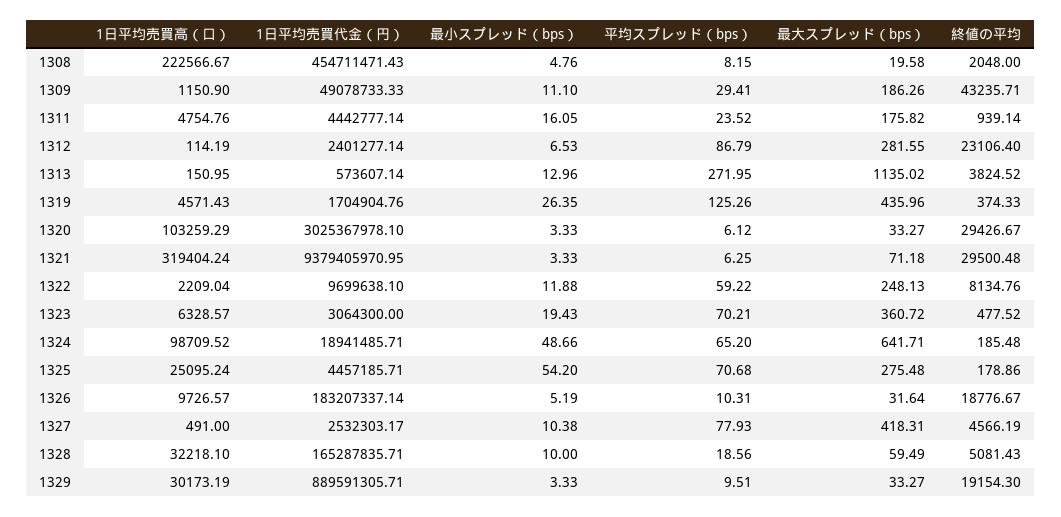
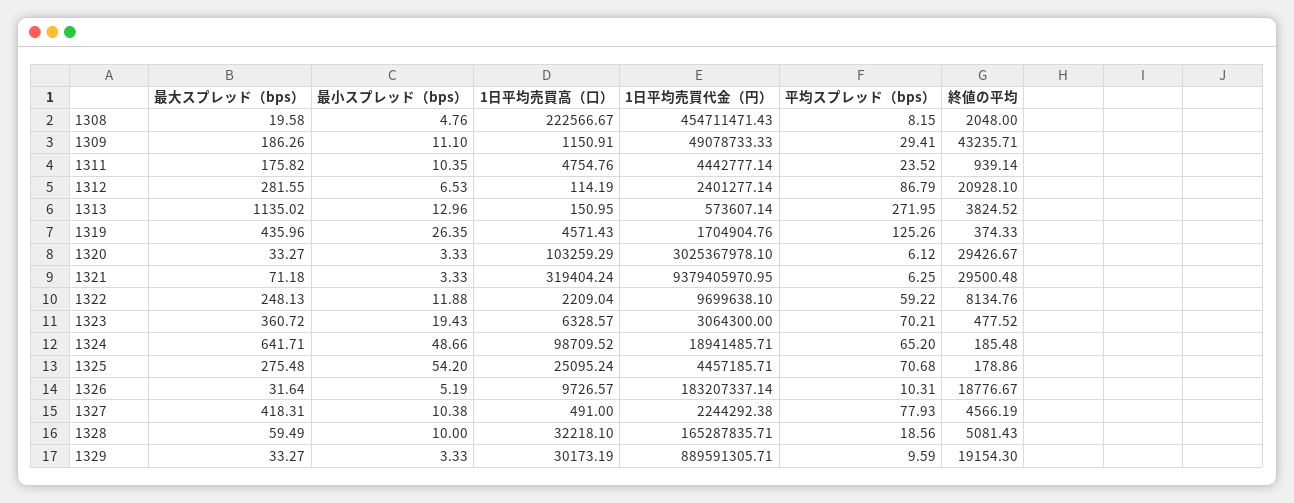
  {
    "1日平均売買高（口）": {
      "1308": 222566.67,
-     "1309": 1150.9,
+     "1309": 1150.91,
      "1311": 4754.76,
      "1312": 114.19,
      "1313": 150.95,
      "1319": 4571.43,
      "1320": 103259.29,
      "1321": 319404.24,
      "1322": 2209.04,
      "1323": 6328.57,
      "1324": 98709.52,
      "1325": 25095.24,
      "1326": 9726.57,
      "1327": 491,
      "1328": 32218.1,
      "1329": 30173.19
    },
    "1日平均売買代金（円）": {
      "1308": 454711471.43,
      "1309": 49078733.33,
      "1311": 4442777.14,
      "1312": 2401277.14,
      "1313": 573607.14,
      "1319": 1704904.76,
      "1320": 3025367978.1,
      "1321": 9379405970.95,
      "1322": 9699638.1,
      "1323": 3064300,
      "1324": 18941485.71,
      "1325": 4457185.71,
      "1326": 183207337.14,
-     "1327": 2532303.17,
+     "1327": 2244292.38,
      "1328": 165287835.71,
      "1329": 889591305.71
    },
    "最小スプレッド（bps）": {
      "1308": 4.76,
      "1309": 11.1,
-     "1311": 16.05,
+     "1311": 10.35,
      "1312": 6.53,
      "1313": 12.96,
      "1319": 26.35,
      "1320": 3.33,
      "1321": 3.33,
      "1322": 11.88,
      "1323": 19.43,
      "1324": 48.66,
      "1325": 54.2,
      "1326": 5.19,
      "1327": 10.38,
      "1328": 10,
      "1329": 3.33
    },
    "平均スプレッド（bps）": {
      "1308": 8.15,
      "1309": 29.41,
      "1311": 23.52,
      "1312": 86.79,
      "1313": 271.95,
      "1319": 125.26,
      "1320": 6.12,
      "1321": 6.25,
      "1322": 59.22,
      "1323": 70.21,
      "1324": 65.2,
      "1325": 70.68,
      "1326": 10.31,
      "1327": 77.93,
      "1328": 18.56,
-     "1329": 9.51
+     "1329": 9.59
    },
    "最大スプレッド（bps）": {
      "1308": 19.58,
      "1309": 186.26,
      "1311": 175.82,
      "1312": 281.55,
      "1313": 1135.02,
      "1319": 435.96,
      "1320": 33.27,
      "1321": 71.18,
      "1322": 248.13,
      "1323": 360.72,
      "1324": 641.71,
      "1325": 275.48,
      "1326": 31.64,
      "1327": 418.31,
      "1328": 59.49,
      "1329": 33.27
    },
    "終値の平均": {
      "1308": 2048,
      "1309": 43235.71,
      "1311": 939.14,
-     "1312": 23106.4,
+     "1312": 20928.1,
      "1313": 3824.52,
      "1319": 374.33,
      "1320": 29426.67,
      "1321": 29500.48,
      "1322": 8134.76,
      "1323": 477.52,
      "1324": 185.48,
      "1325": 178.86,
      "1326": 18776.67,
      "1327": 4566.19,
      "1328": 5081.43,
      "1329": 19154.3
    }
  }

